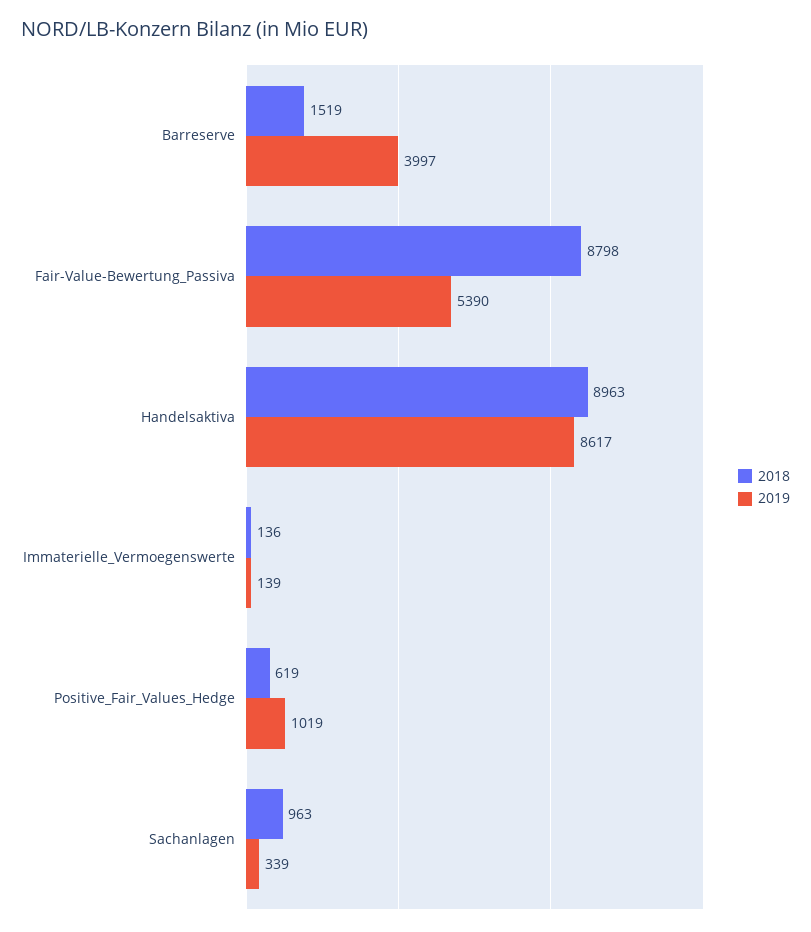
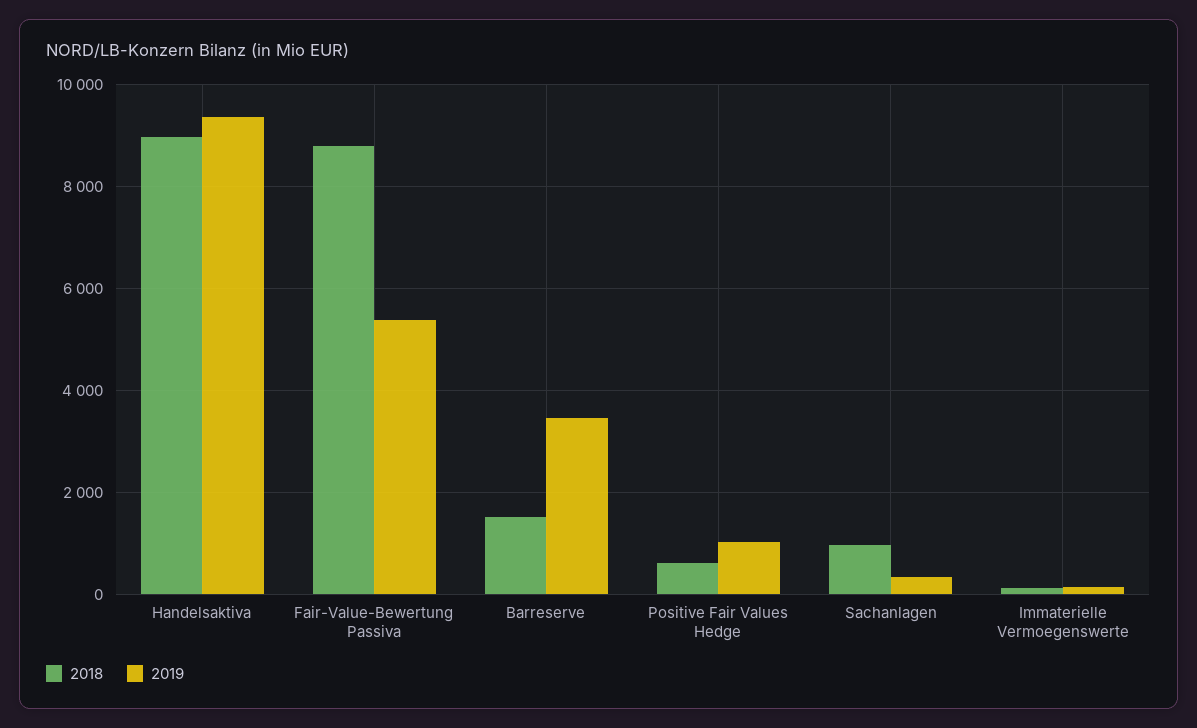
  {
    "2018": {
      "Barreserve": 1519,
      "Fair-Value-Bewertung_Passiva": 8798,
      "Handelsaktiva": 8963,
      "Immaterielle_Vermoegenswerte": 136,
      "Positive_Fair_Values_Hedge": 619,
      "Sachanlagen": 963
    },
    "2019": {
-     "Barreserve": 3997,
+     "Barreserve": 3400,
      "Fair-Value-Bewertung_Passiva": 5390,
-     "Handelsaktiva": 8617,
+     "Handelsaktiva": 9400,
      "Immaterielle_Vermoegenswerte": 139,
      "Positive_Fair_Values_Hedge": 1019,
      "Sachanlagen": 339
    }
  }

